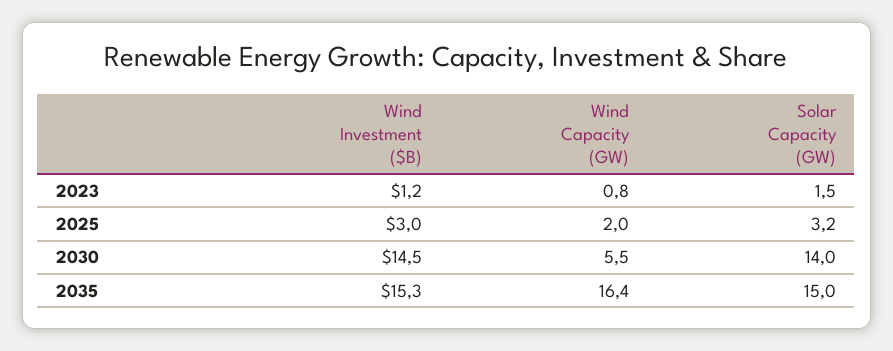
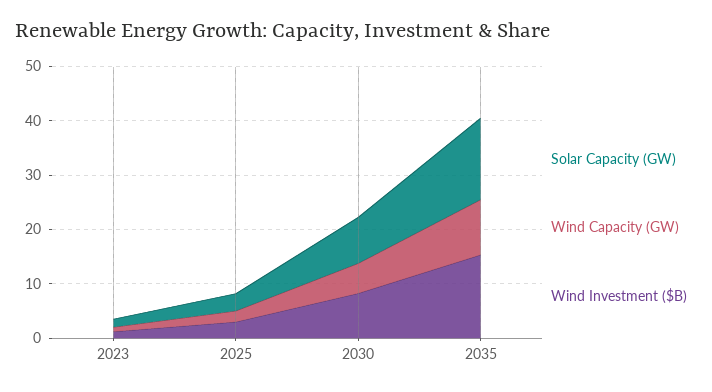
  {
    "Wind Investment ($B)": {
      "2023": 1.2,
      "2025": 3,
-     "2030": 14.5,
+     "2030": 8,
      "2035": 15.3
    },
    "Wind Capacity (GW)": {
      "2023": 0.8,
      "2025": 2,
      "2030": 5.5,
-     "2035": 16.4
+     "2035": 10
    },
    "Solar Capacity (GW)": {
      "2023": 1.5,
      "2025": 3.2,
-     "2030": 14,
+     "2030": 8,
      "2035": 15
    }
  }

